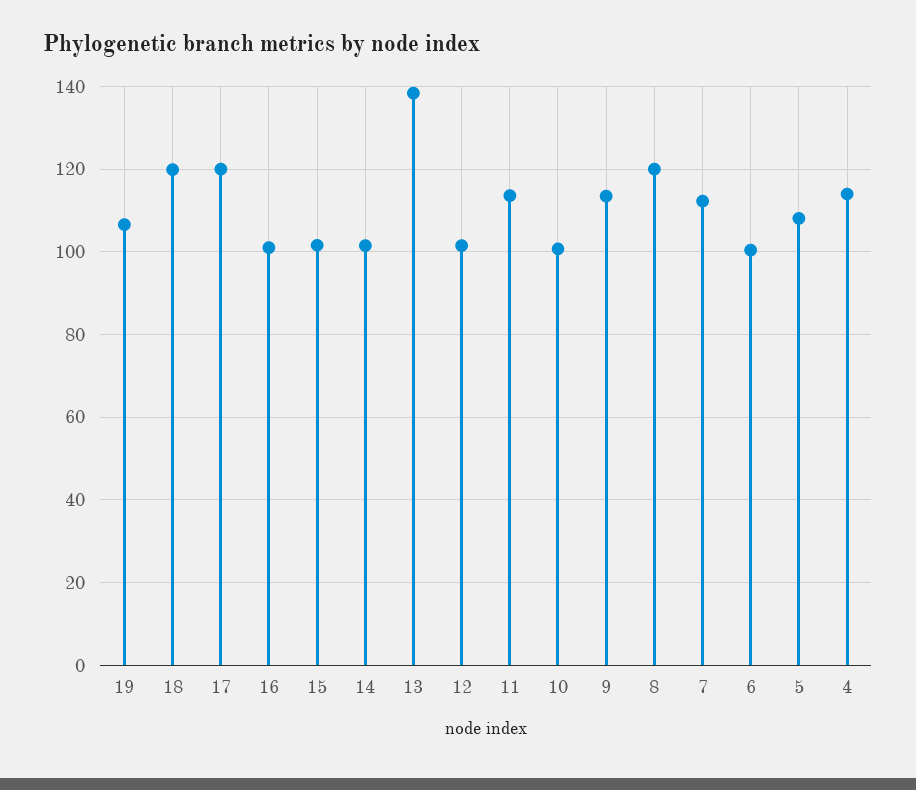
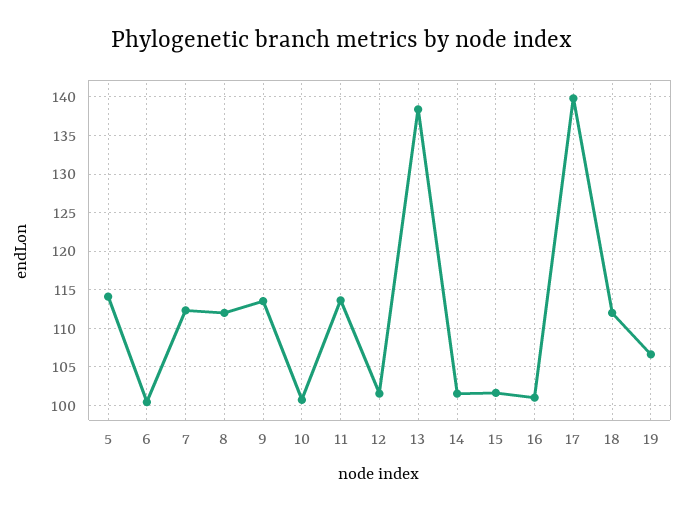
  {
    "19": 107,
-   "18": 120,
+   "18": 112,
-   "17": 120,
+   "17": 140,
    "16": 101,
    "15": 102,
    "14": 102,
    "13": 138,
    "12": 102,
    "11": 114,
    "10": 101,
    "9": 114,
-   "8": 120,
+   "8": 112,
    "7": 112,
    "6": 100,
-   "5": 108,
+   "5": 114
-   "4": 114
  }

